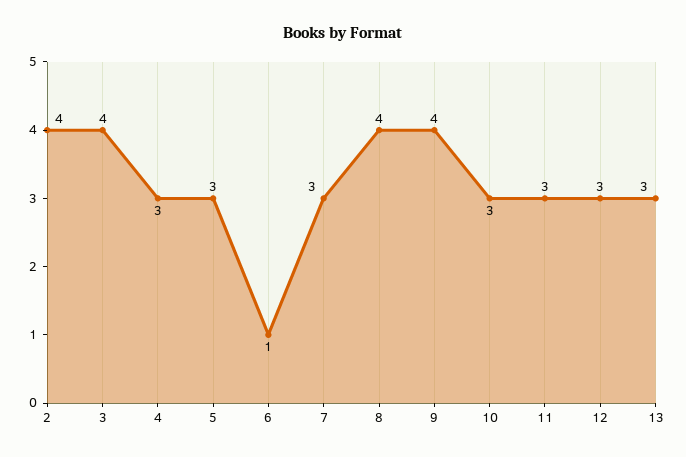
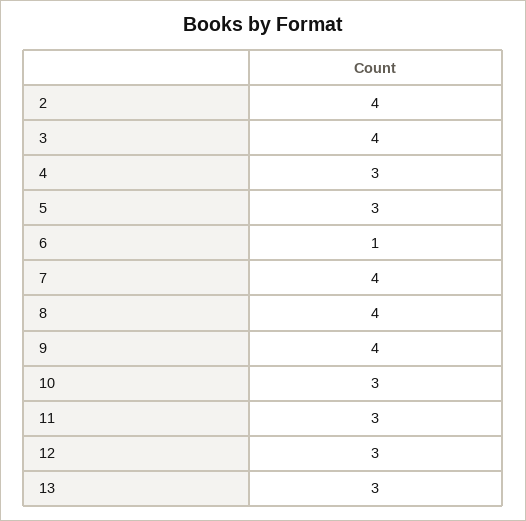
  {
    "2": 4,
    "3": 4,
    "4": 3,
    "5": 3,
    "6": 1,
-   "7": 3,
+   "7": 4,
    "8": 4,
    "9": 4,
    "10": 3,
    "11": 3,
    "12": 3,
    "13": 3
  }

